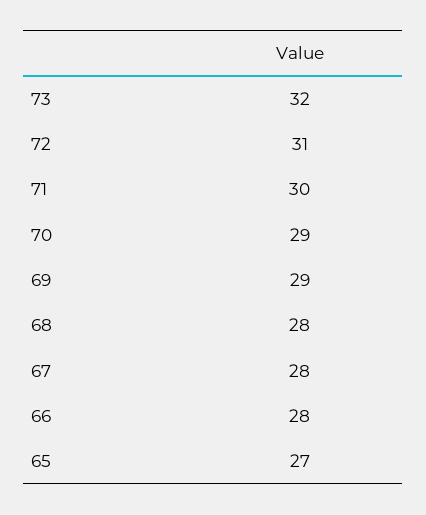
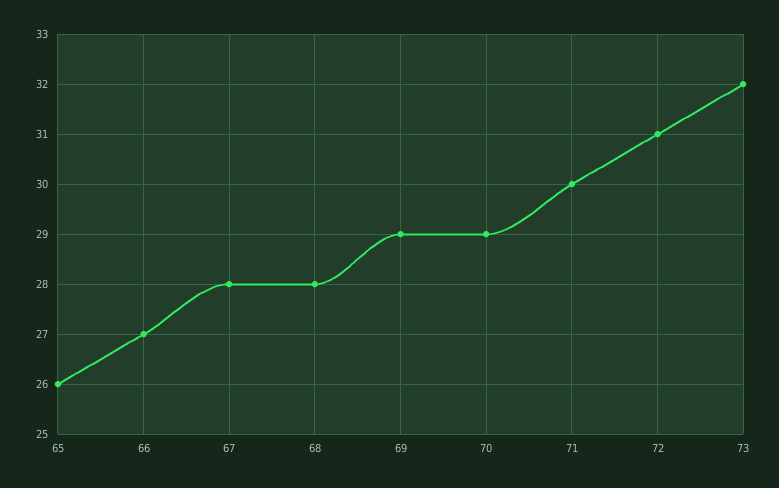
  {
    "73": 32,
    "72": 31,
    "71": 30,
    "70": 29,
    "69": 29,
    "68": 28,
    "67": 28,
-   "66": 28,
+   "66": 27,
-   "65": 27
+   "65": 26
  }

